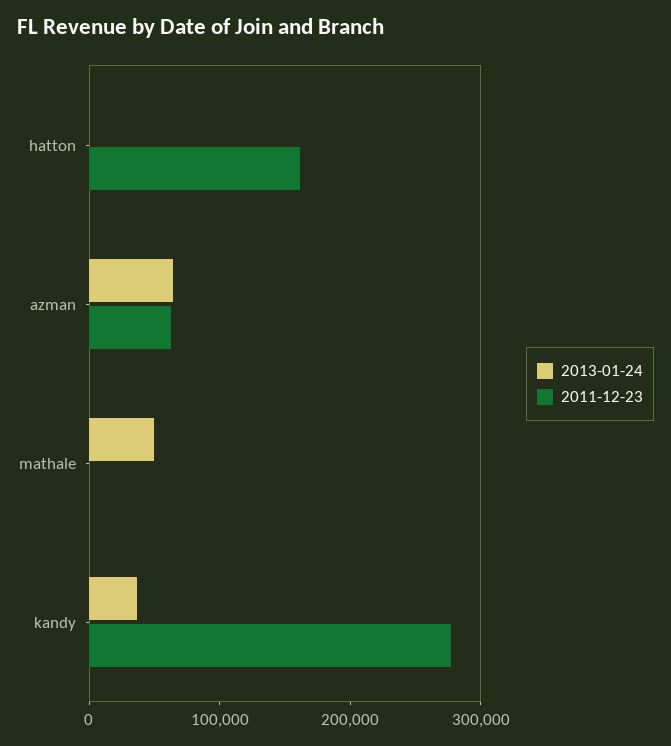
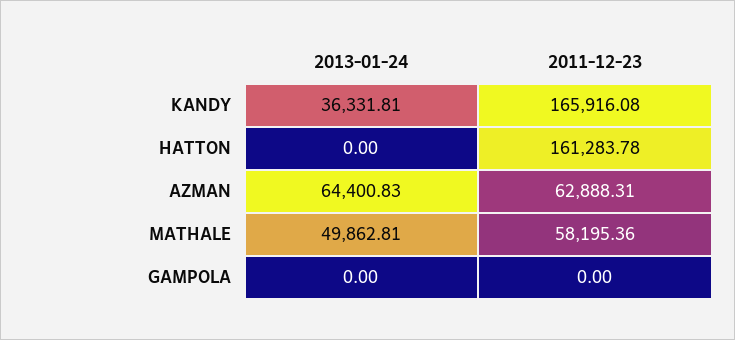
  {
    "2013-01-24": {
      "hatton": 0,
      "azman": 64400.83,
      "mathale": 49862.81,
-     "kandy": 36331.81
+     "kandy": 36331.81,
+     "GAMPOLA": 0
    },
    "2011-12-23": {
      "hatton": 161283.78,
      "azman": 62888.31,
-     "mathale": 0,
+     "mathale": 58195.36,
-     "kandy": 280000
+     "kandy": 165916.08,
+     "GAMPOLA": 0
    }
  }

